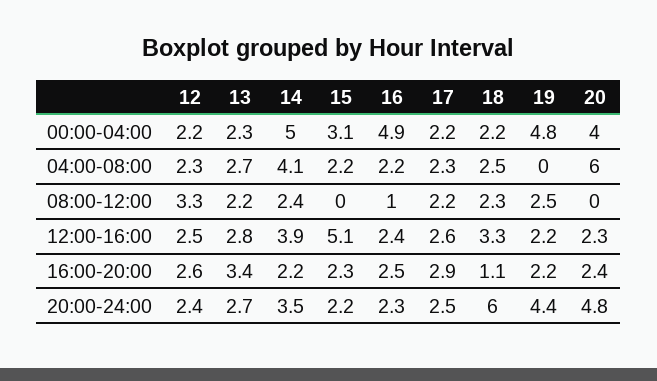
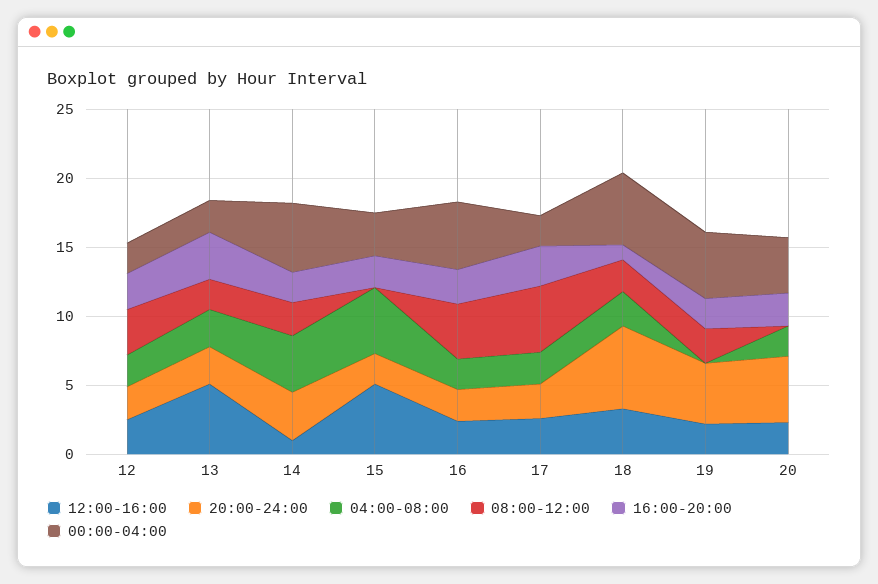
  {
    "00:00-04:00": {
      "12": 2.2,
      "13": 2.3,
      "14": 5,
      "15": 3.1,
      "16": 4.9,
      "17": 2.2,
-     "18": 2.2,
+     "18": 5,
      "19": 4.8,
      "20": 4
    },
    "04:00-08:00": {
      "12": 2.3,
      "13": 2.7,
      "14": 4.1,
-     "15": 2.2,
+     "15": 5,
      "16": 2.2,
      "17": 2.3,
      "18": 2.5,
      "19": 0,
-     "20": 6
+     "20": 2
    },
    "08:00-12:00": {
      "12": 3.3,
      "13": 2.2,
      "14": 2.4,
      "15": 0,
-     "16": 1,
+     "16": 4,
-     "17": 2.2,
+     "17": 5,
      "18": 2.3,
      "19": 2.5,
      "20": 0
    },
    "12:00-16:00": {
      "12": 2.5,
-     "13": 2.8,
+     "13": 5,
-     "14": 3.9,
+     "14": 1,
      "15": 5.1,
      "16": 2.4,
      "17": 2.6,
      "18": 3.3,
      "19": 2.2,
      "20": 2.3
    },
    "16:00-20:00": {
      "12": 2.6,
      "13": 3.4,
      "14": 2.2,
      "15": 2.3,
      "16": 2.5,
      "17": 2.9,
      "18": 1.1,
      "19": 2.2,
      "20": 2.4
    },
    "20:00-24:00": {
      "12": 2.4,
      "13": 2.7,
      "14": 3.5,
      "15": 2.2,
      "16": 2.3,
      "17": 2.5,
      "18": 6,
      "19": 4.4,
      "20": 4.8
    }
  }

